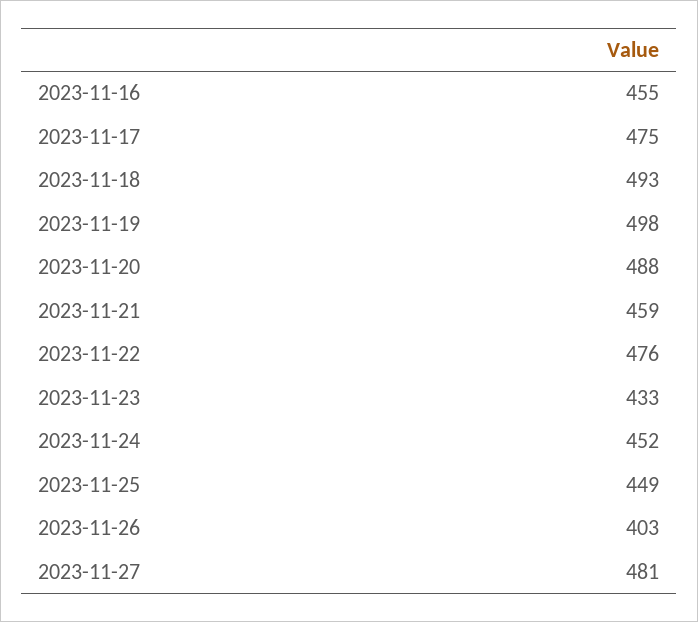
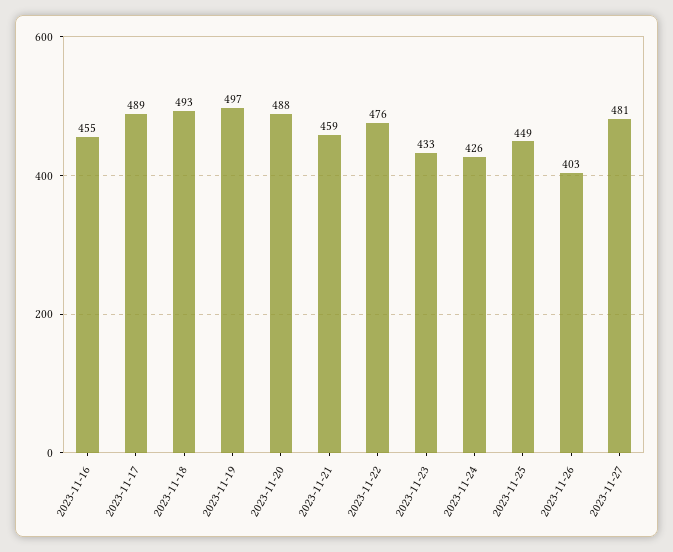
  {
    "2023-11-16": 455,
-   "2023-11-17": 475,
+   "2023-11-17": 489,
    "2023-11-18": 493,
-   "2023-11-19": 498,
+   "2023-11-19": 497,
    "2023-11-20": 488,
    "2023-11-21": 459,
    "2023-11-22": 476,
    "2023-11-23": 433,
-   "2023-11-24": 452,
+   "2023-11-24": 426,
    "2023-11-25": 449,
    "2023-11-26": 403,
    "2023-11-27": 481
  }

